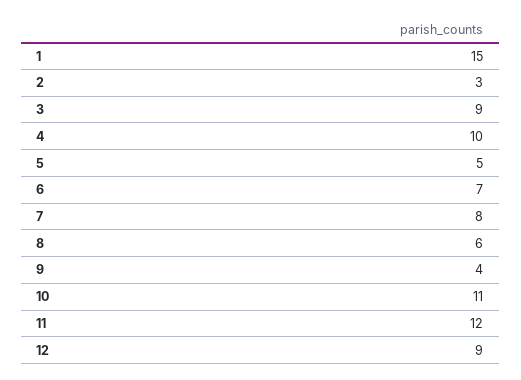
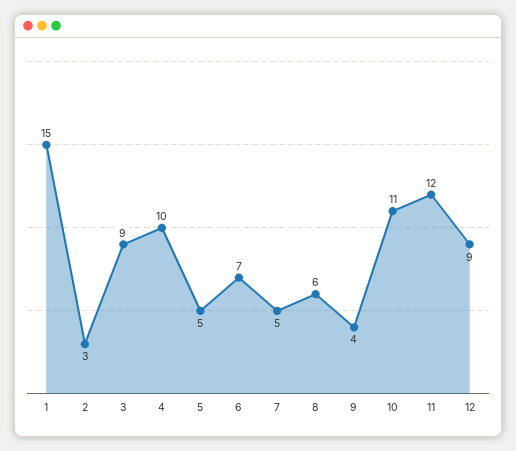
  {
    "1": 15,
    "2": 3,
    "3": 9,
    "4": 10,
    "5": 5,
    "6": 7,
-   "7": 8,
+   "7": 5,
    "8": 6,
    "9": 4,
    "10": 11,
    "11": 12,
    "12": 9
  }

